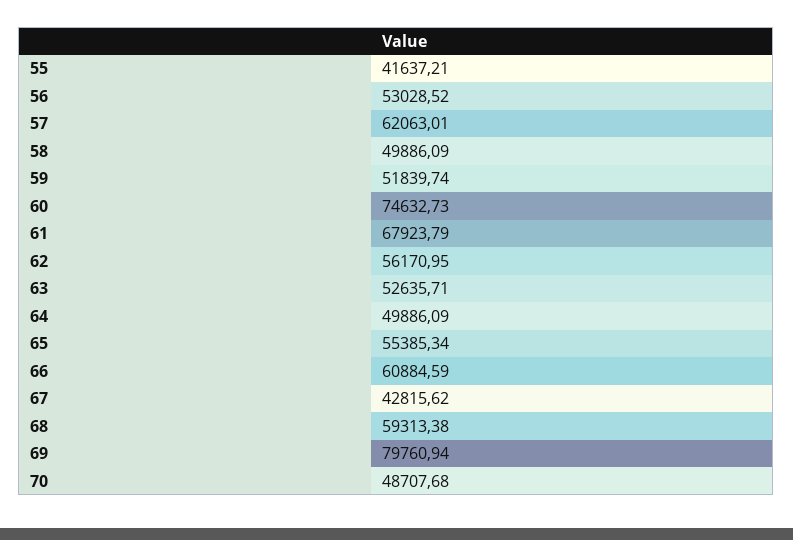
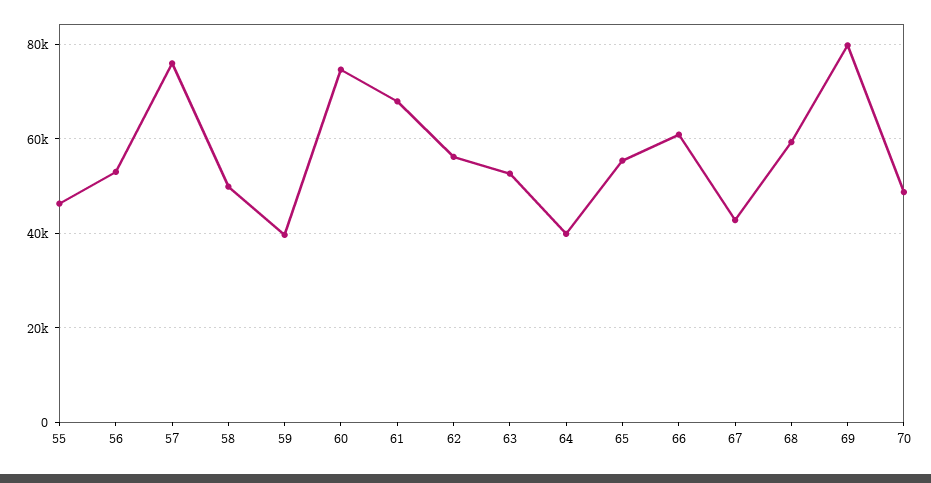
  {
-   "55": 41637.21,
+   "55": 46000,
    "56": 53028.52,
-   "57": 62063.01,
+   "57": 76000,
    "58": 49886.09,
-   "59": 51839.74,
+   "59": 40000,
    "60": 74632.73,
    "61": 67923.79,
    "62": 56170.95,
    "63": 52635.71,
-   "64": 49886.09,
+   "64": 40000,
    "65": 55385.34,
    "66": 60884.59,
    "67": 42815.62,
    "68": 59313.38,
    "69": 79760.94,
    "70": 48707.68
  }

